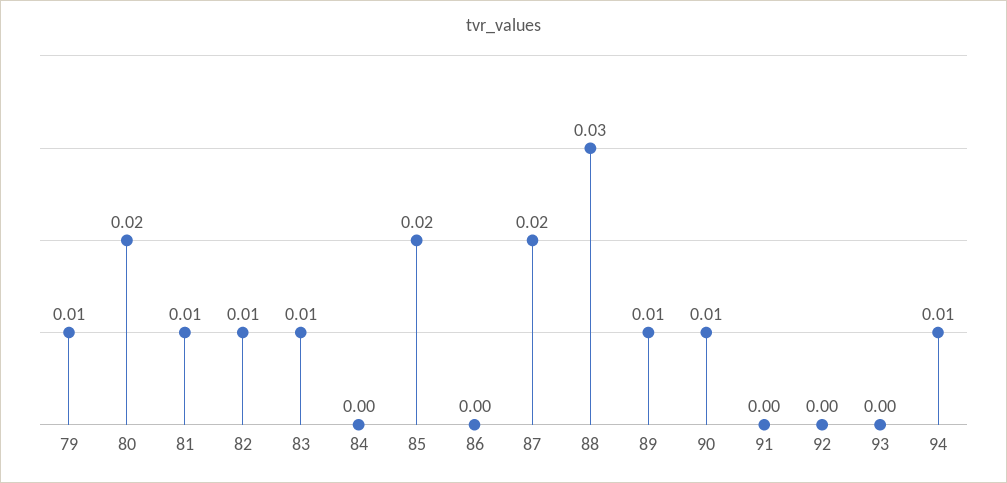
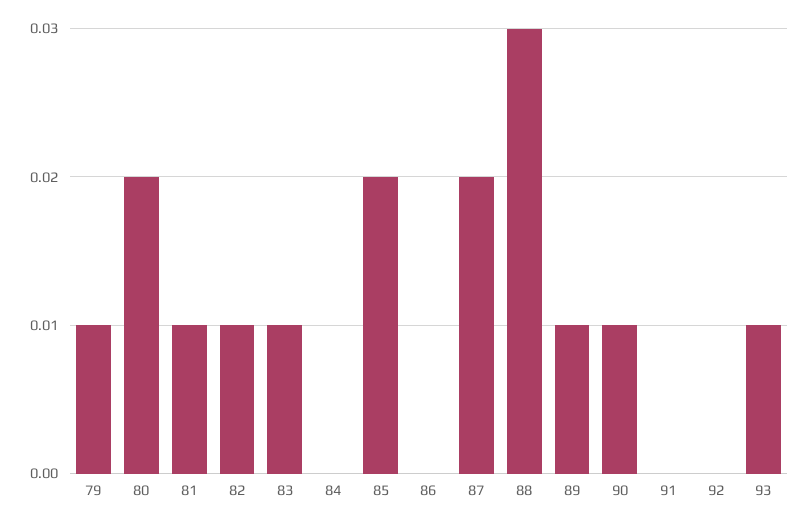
  {
    "79": 0.01,
    "80": 0.02,
    "81": 0.01,
    "82": 0.01,
    "83": 0.01,
    "84": 0,
    "85": 0.02,
    "86": 0,
    "87": 0.02,
    "88": 0.03,
    "89": 0.01,
    "90": 0.01,
    "91": 0,
    "92": 0,
-   "93": 0,
+   "93": 0.01
-   "94": 0.01
  }

